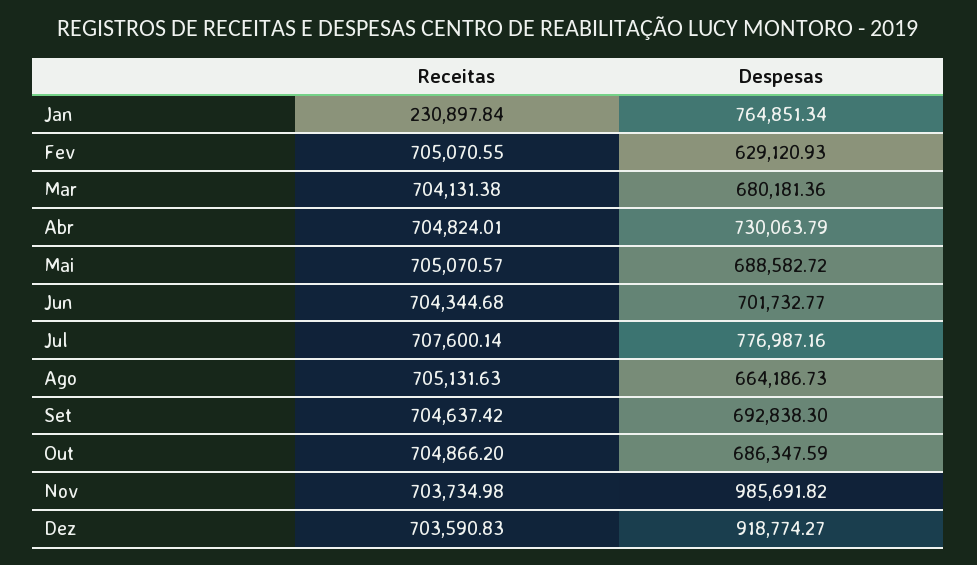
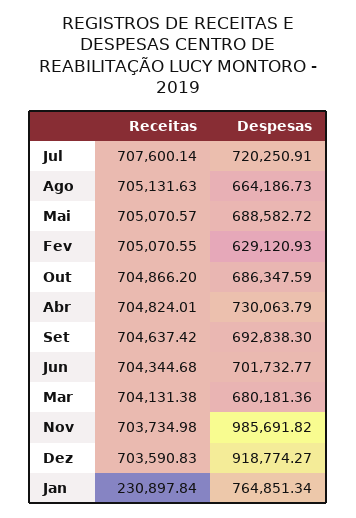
  {
    "Receitas": {
      "Jan": 230897.84,
      "Fev": 705070.55,
      "Mar": 704131.38,
      "Abr": 704824.01,
      "Mai": 705070.57,
      "Jun": 704344.68,
      "Jul": 707600.14,
      "Ago": 705131.63,
      "Set": 704637.42,
      "Out": 704866.2,
      "Nov": 703734.98,
      "Dez": 703590.83
    },
    "Despesas": {
      "Jan": 764851.34,
      "Fev": 629120.93,
      "Mar": 680181.36,
      "Abr": 730063.79,
      "Mai": 688582.72,
      "Jun": 701732.77,
-     "Jul": 776987.16,
+     "Jul": 720250.91,
      "Ago": 664186.73,
      "Set": 692838.3,
      "Out": 686347.59,
      "Nov": 985691.82,
      "Dez": 918774.27
    }
  }

